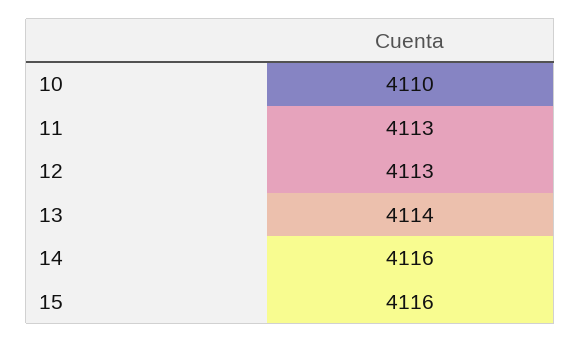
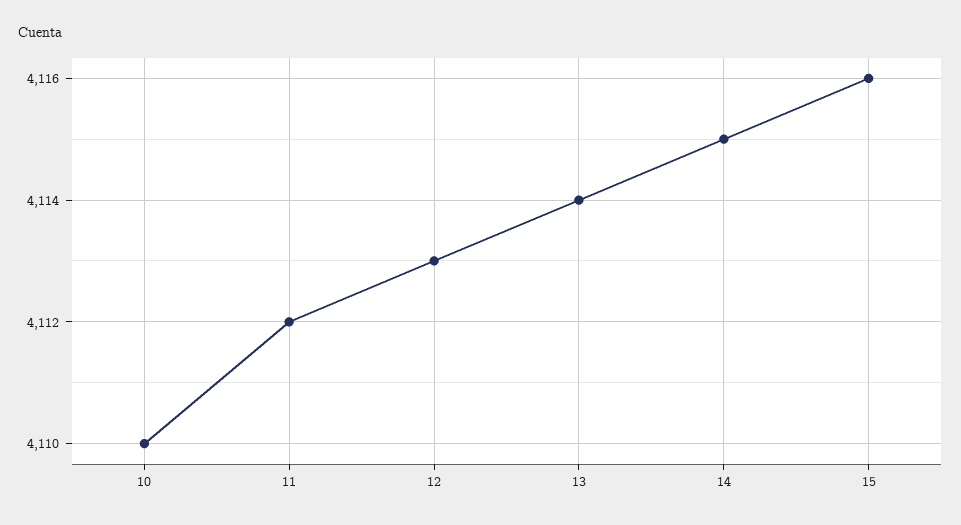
  {
    "10": 4110,
-   "11": 4113,
+   "11": 4112,
    "12": 4113,
    "13": 4114,
-   "14": 4116,
+   "14": 4115,
    "15": 4116
  }

